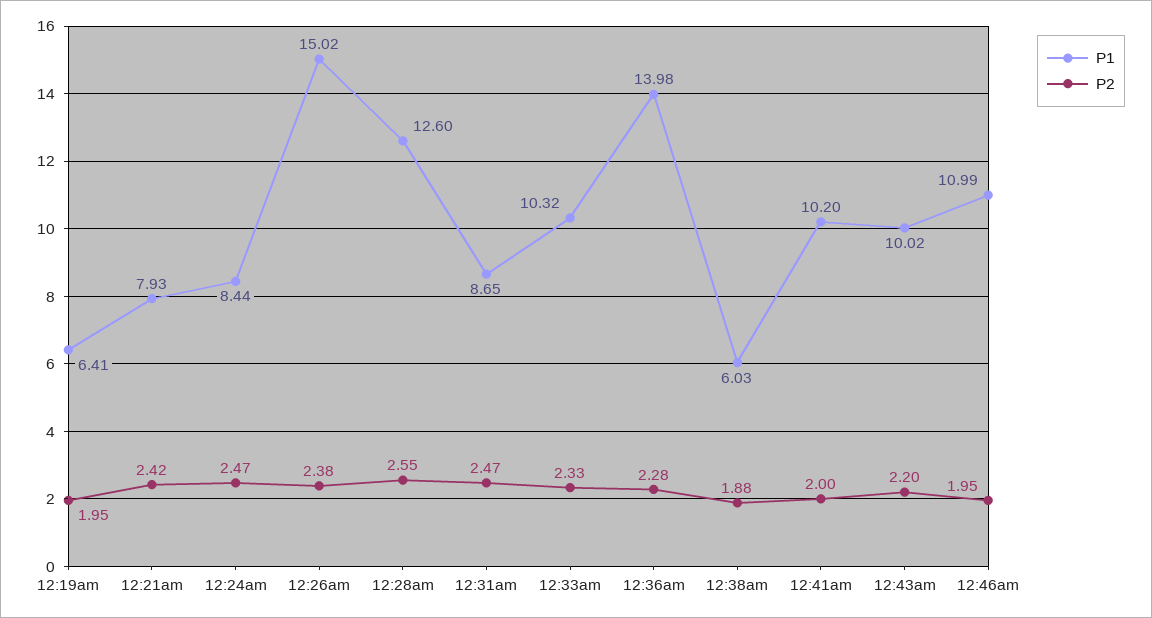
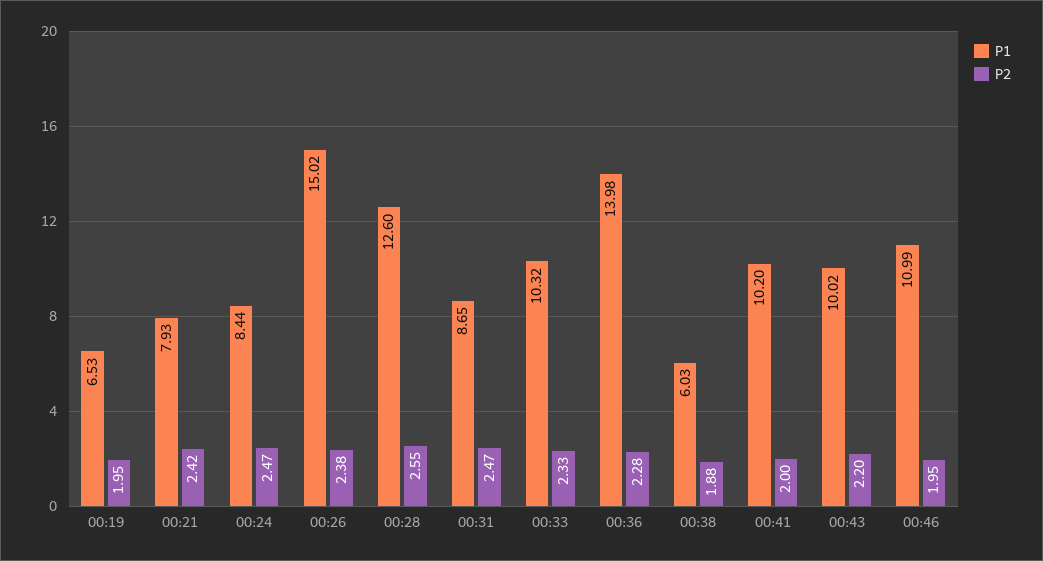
  {
    "P1": {
-     "12:19am": 6.41,
+     "12:19am": 6.53,
      "12:21am": 7.93,
      "12:24am": 8.44,
      "12:26am": 15.02,
      "12:28am": 12.6,
      "12:31am": 8.65,
      "12:33am": 10.32,
      "12:36am": 13.98,
      "12:38am": 6.03,
      "12:41am": 10.2,
      "12:43am": 10.02,
      "12:46am": 10.99
    },
    "P2": {
      "12:19am": 1.95,
      "12:21am": 2.42,
      "12:24am": 2.47,
      "12:26am": 2.38,
      "12:28am": 2.55,
      "12:31am": 2.47,
      "12:33am": 2.33,
      "12:36am": 2.28,
      "12:38am": 1.88,
      "12:41am": 2,
      "12:43am": 2.2,
      "12:46am": 1.95
    }
  }

